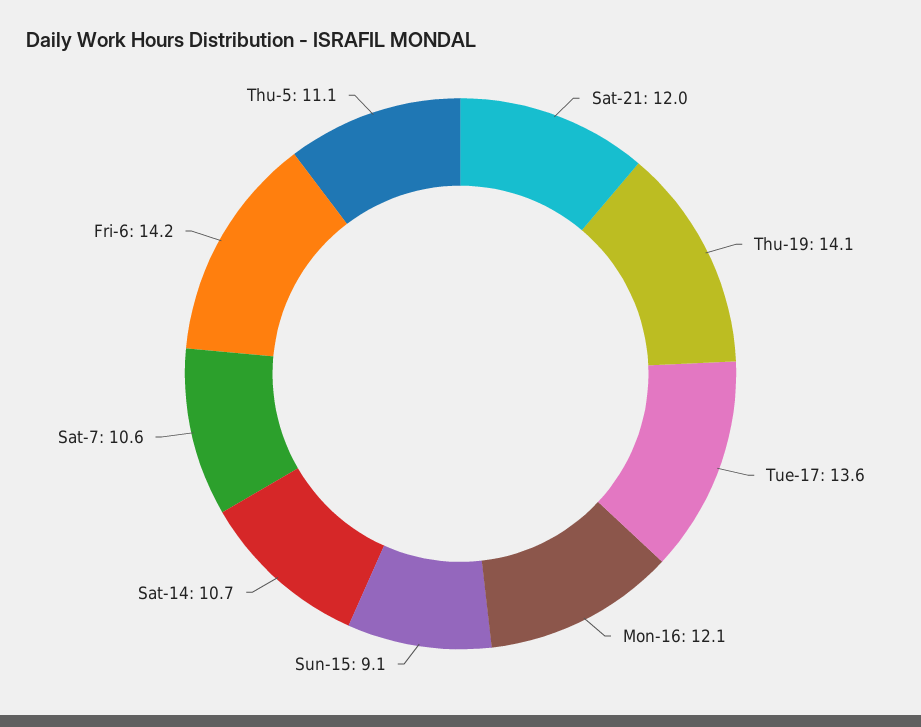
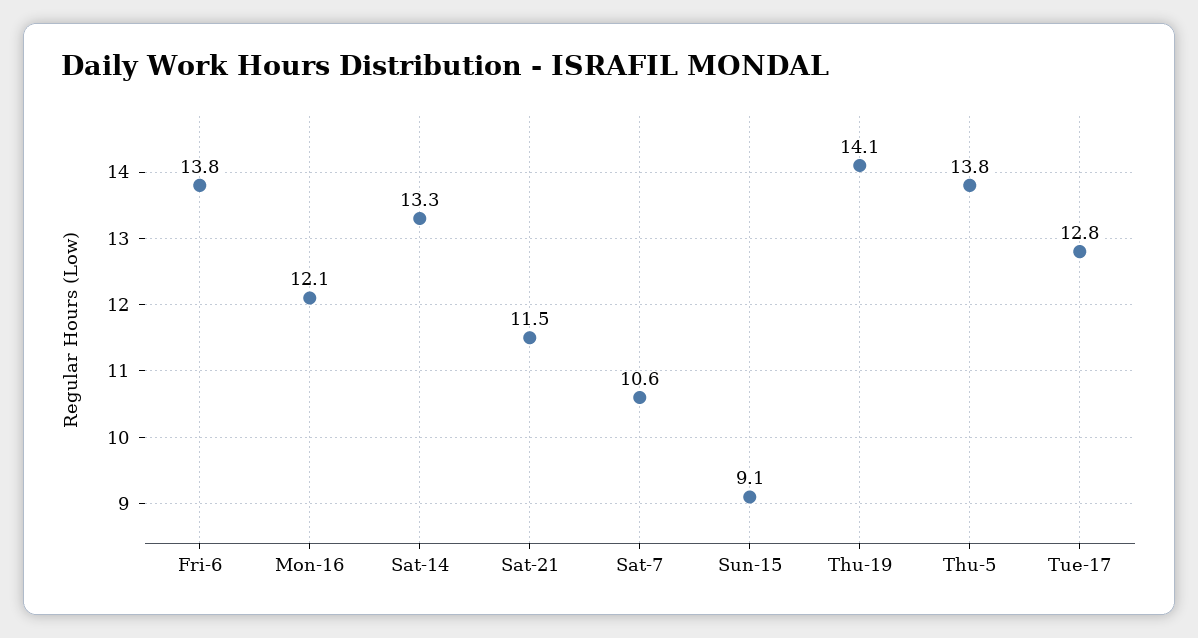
  {
-   "Sat-21": 12,
+   "Sat-21": 11.5,
    "Thu-19": 14.1,
-   "Tue-17": 13.6,
+   "Tue-17": 12.8,
    "Mon-16": 12.1,
    "Sun-15": 9.1,
-   "Sat-14": 10.7,
+   "Sat-14": 13.3,
    "Sat-7": 10.6,
-   "Fri-6": 14.2,
+   "Fri-6": 13.8,
-   "Thu-5": 11.1
+   "Thu-5": 13.8
  }

